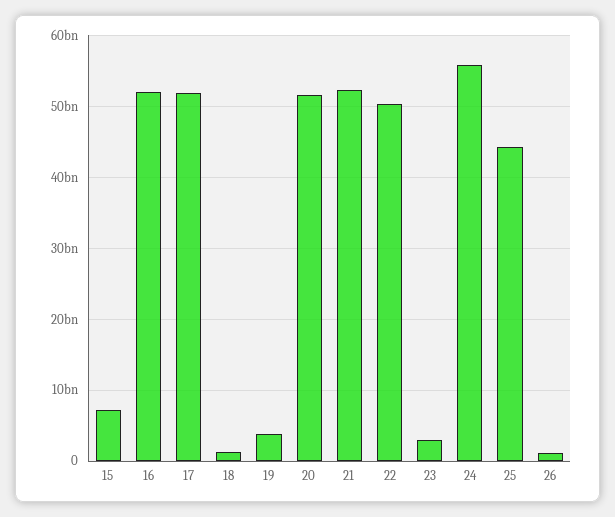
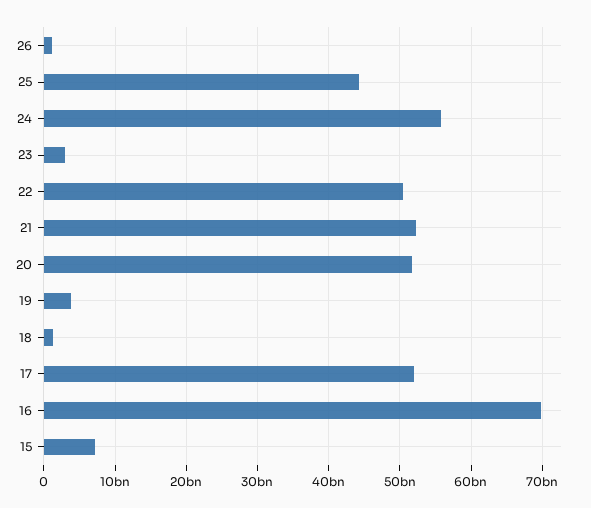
  {
    "15": 7000000000,
-   "16": 52000000000,
+   "16": 70000000000,
    "17": 52000000000,
    "18": 1000000000,
    "19": 4000000000,
    "20": 52000000000,
    "21": 52000000000,
    "22": 50000000000,
    "23": 3000000000,
    "24": 56000000000,
    "25": 44000000000,
    "26": 1000000000
  }

